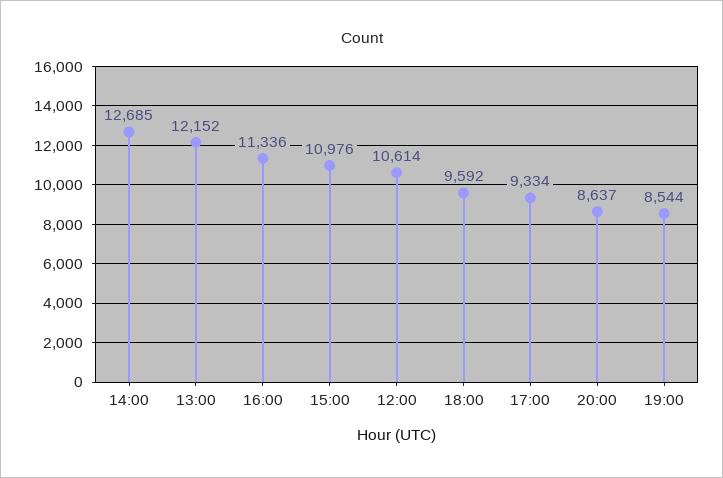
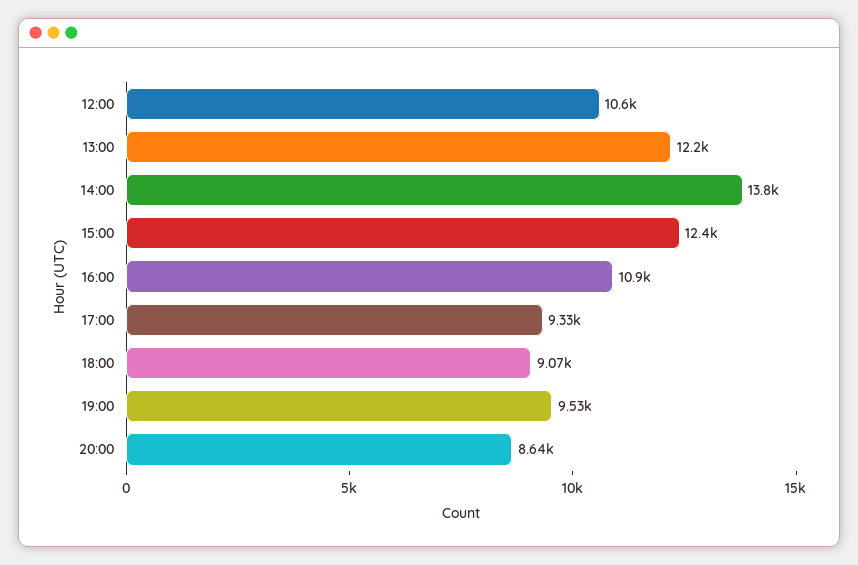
  {
-   "14:00": 12685,
+   "14:00": 13800,
    "13:00": 12152,
-   "16:00": 11336,
+   "16:00": 10900,
-   "15:00": 10976,
+   "15:00": 12400,
    "12:00": 10614,
-   "18:00": 9592,
+   "18:00": 9070,
    "17:00": 9334,
    "20:00": 8637,
-   "19:00": 8544
+   "19:00": 9530
  }

